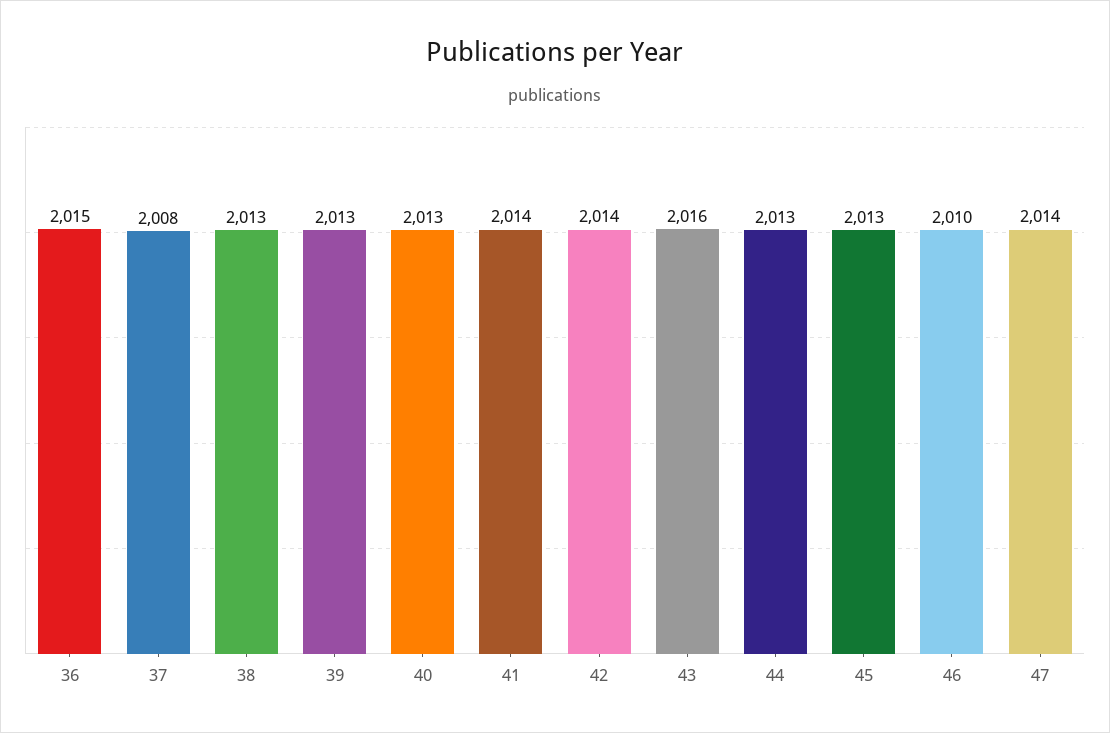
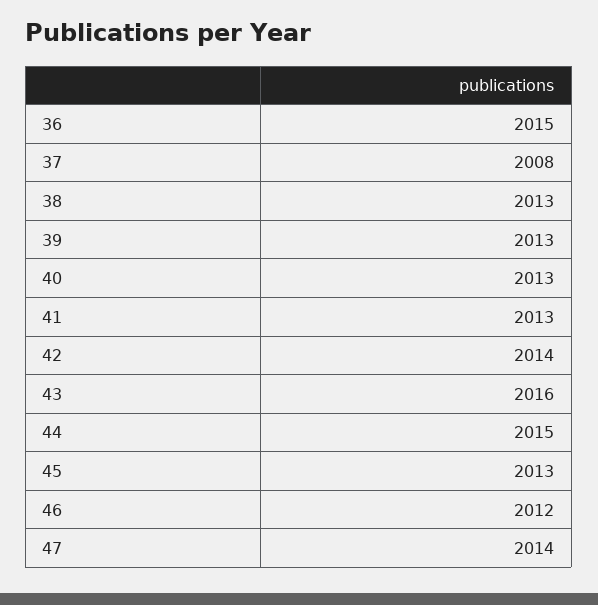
  {
    "36": 2015,
    "37": 2008,
    "38": 2013,
    "39": 2013,
    "40": 2013,
-   "41": 2014,
+   "41": 2013,
    "42": 2014,
    "43": 2016,
-   "44": 2013,
+   "44": 2015,
    "45": 2013,
-   "46": 2010,
+   "46": 2012,
    "47": 2014
  }

